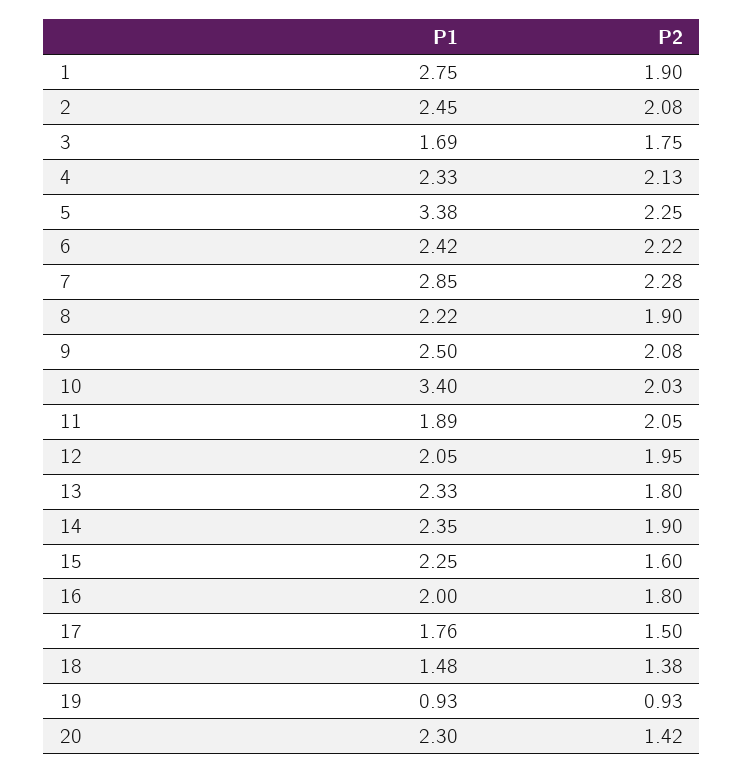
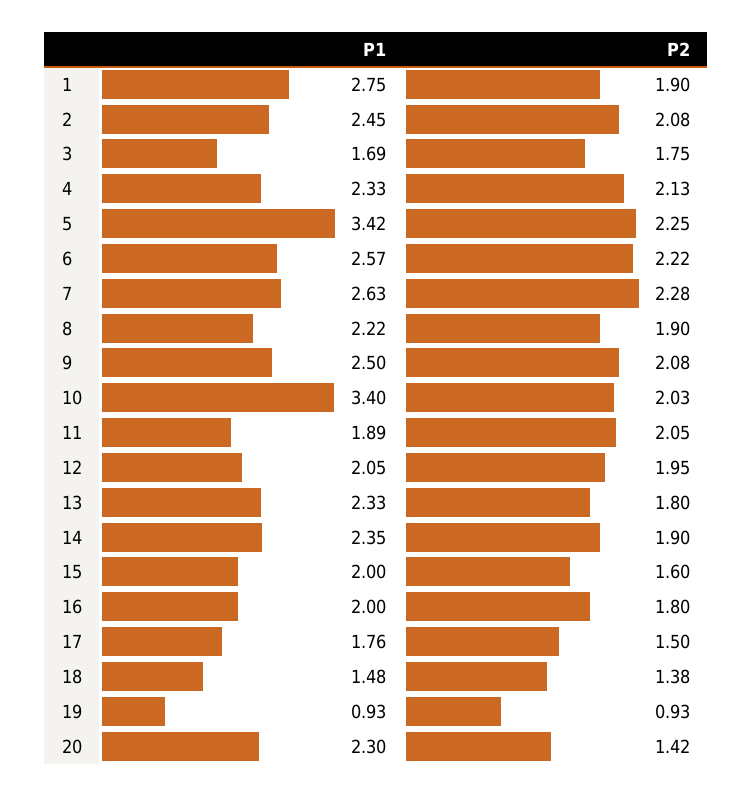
  {
    "P1": {
      "1": 2.75,
      "2": 2.45,
      "3": 1.69,
      "4": 2.33,
-     "5": 3.38,
+     "5": 3.42,
-     "6": 2.42,
+     "6": 2.57,
-     "7": 2.85,
+     "7": 2.63,
      "8": 2.22,
      "9": 2.5,
      "10": 3.4,
      "11": 1.89,
      "12": 2.05,
      "13": 2.33,
      "14": 2.35,
-     "15": 2.25,
+     "15": 2,
      "16": 2,
      "17": 1.76,
      "18": 1.48,
      "19": 0.93,
      "20": 2.3
    },
    "P2": {
      "1": 1.9,
      "2": 2.08,
      "3": 1.75,
      "4": 2.13,
      "5": 2.25,
      "6": 2.22,
      "7": 2.28,
      "8": 1.9,
      "9": 2.08,
      "10": 2.03,
      "11": 2.05,
      "12": 1.95,
      "13": 1.8,
      "14": 1.9,
      "15": 1.6,
      "16": 1.8,
      "17": 1.5,
      "18": 1.38,
      "19": 0.93,
      "20": 1.42
    }
  }

